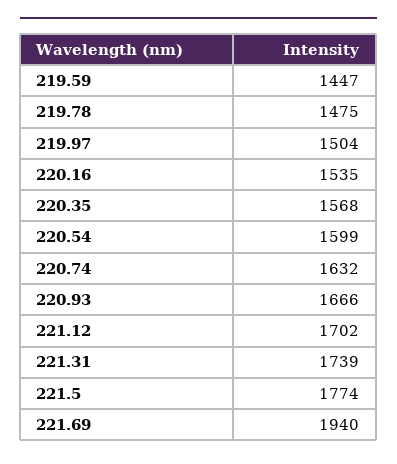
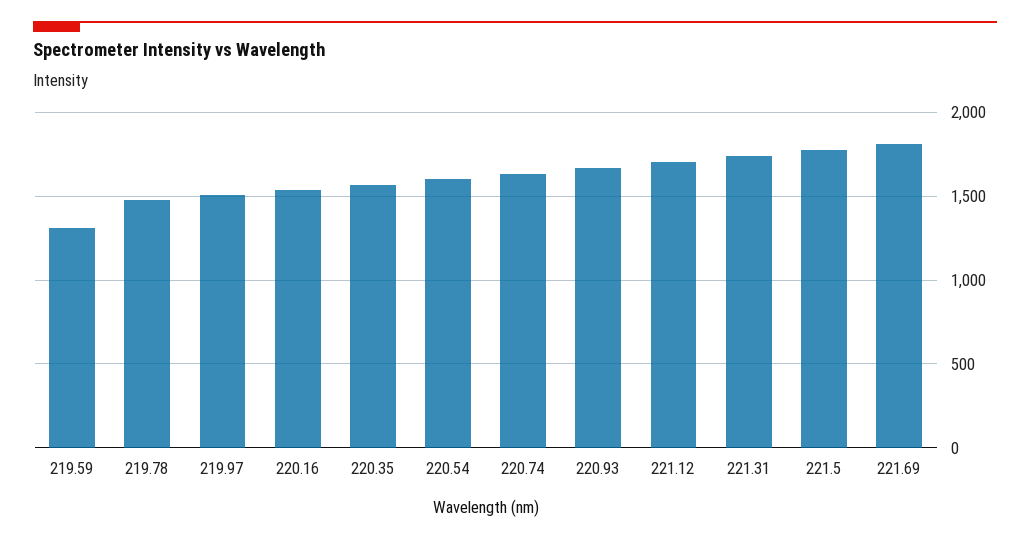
  {
-   "219.59": 1447,
+   "219.59": 1300,
    "219.78": 1475,
    "219.97": 1504,
    "220.16": 1535,
    "220.35": 1568,
    "220.54": 1599,
    "220.74": 1632,
    "220.93": 1666,
    "221.12": 1702,
    "221.31": 1739,
    "221.5": 1774,
-   "221.69": 1940
+   "221.69": 1800
  }

